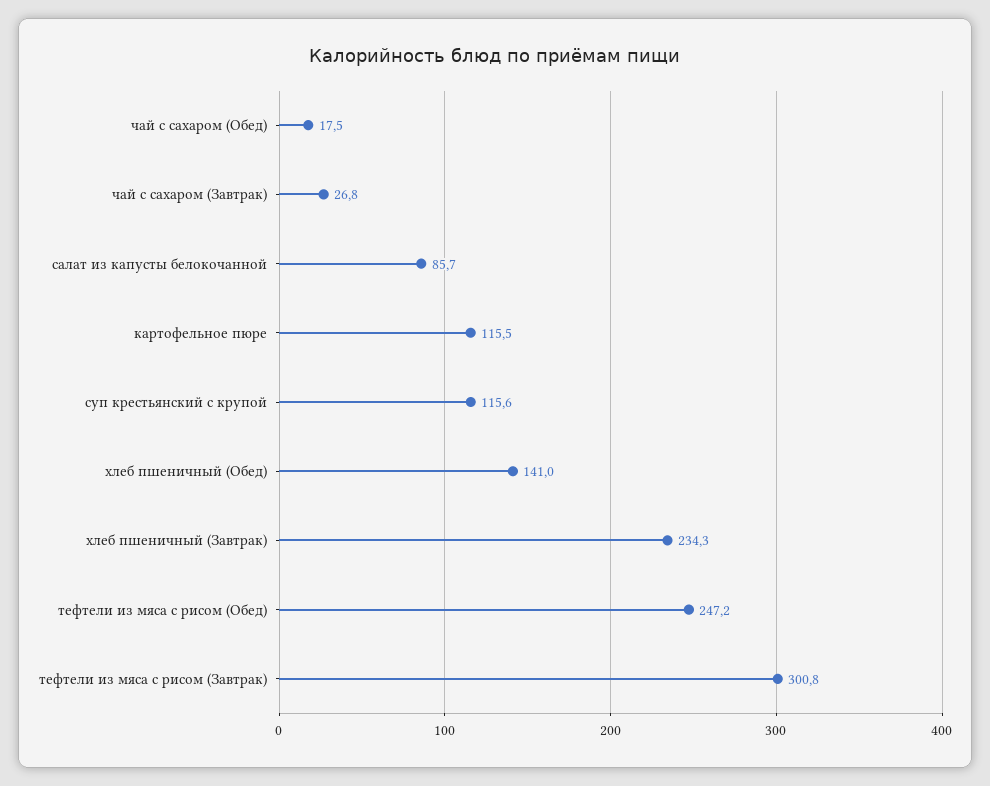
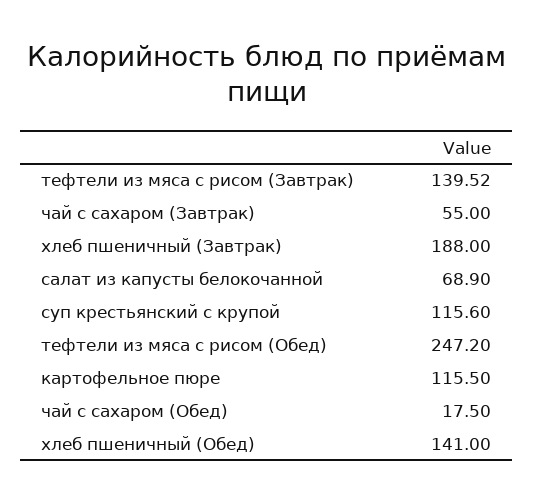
  {
    "чай с сахаром (Обед)": 17.5,
-   "чай с сахаром (Завтрак)": 26.8,
+   "чай с сахаром (Завтрак)": 55,
-   "салат из капусты белокочанной": 85.7,
+   "салат из капусты белокочанной": 68.9,
    "картофельное пюре": 115.5,
    "суп крестьянский с крупой": 115.6,
    "хлеб пшеничный (Обед)": 141,
-   "хлеб пшеничный (Завтрак)": 234.3,
+   "хлеб пшеничный (Завтрак)": 188,
    "тефтели из мяса с рисом (Обед)": 247.2,
-   "тефтели из мяса с рисом (Завтрак)": 300.8
+   "тефтели из мяса с рисом (Завтрак)": 139.52
  }

